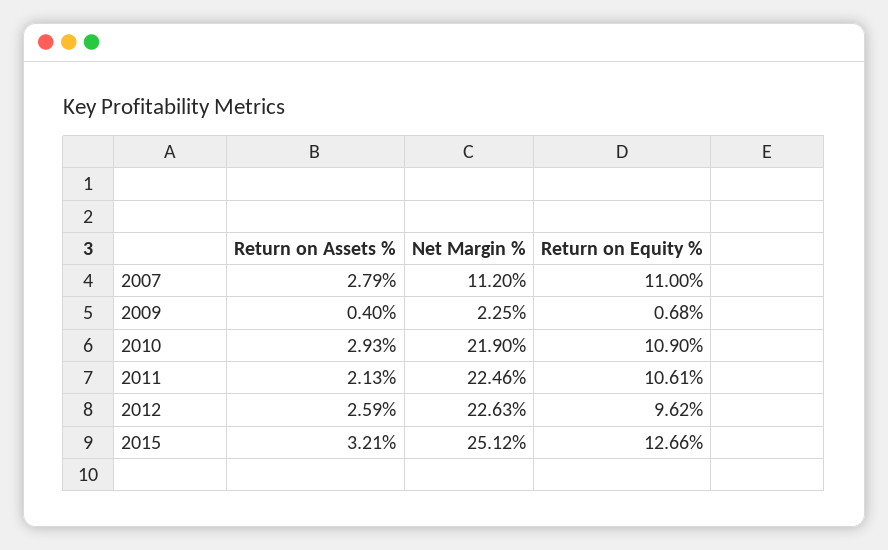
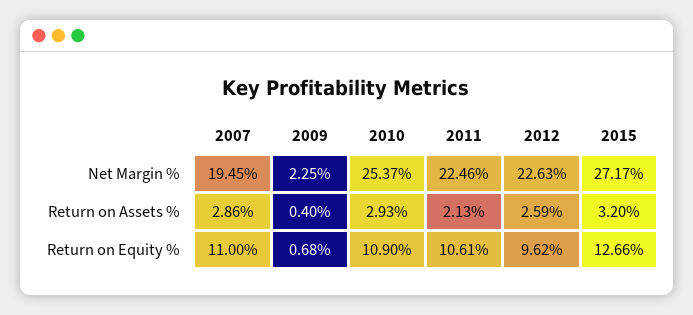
  {
    "Return on Assets %": {
-     "2007": 2.79,
+     "2007": 2.86,
      "2009": 0.4,
      "2010": 2.93,
      "2011": 2.13,
      "2012": 2.59,
-     "2015": 3.21
+     "2015": 3.2
    },
    "Net Margin %": {
-     "2007": 11.2,
+     "2007": 19.45,
      "2009": 2.25,
-     "2010": 21.9,
+     "2010": 25.37,
      "2011": 22.46,
      "2012": 22.63,
-     "2015": 25.12
+     "2015": 27.17
    },
    "Return on Equity %": {
      "2007": 11,
      "2009": 0.68,
      "2010": 10.9,
      "2011": 10.61,
      "2012": 9.62,
      "2015": 12.66
    }
  }

